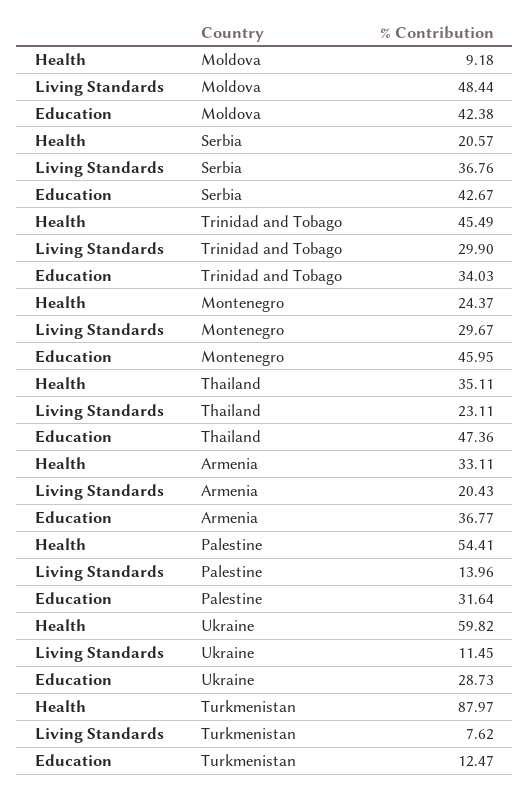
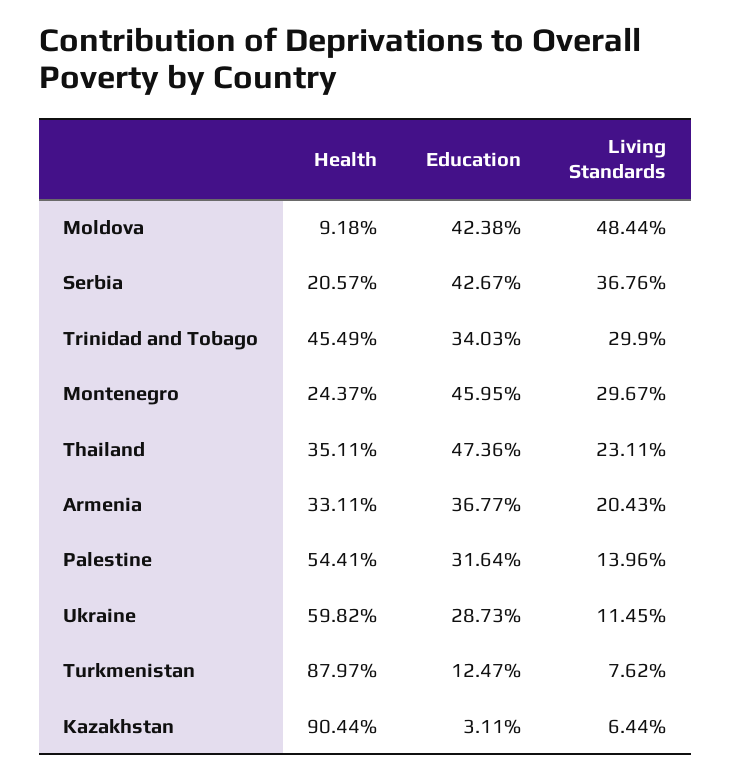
  {
    "Health": {
      "Moldova": 9.18,
      "Serbia": 20.57,
      "Trinidad and Tobago": 45.49,
      "Montenegro": 24.37,
      "Thailand": 35.11,
      "Armenia": 33.11,
      "Palestine": 54.41,
      "Ukraine": 59.82,
-     "Turkmenistan": 87.97
+     "Turkmenistan": 87.97,
+     "Kazakhstan": 90.44
    },
    "Living Standards": {
      "Moldova": 48.44,
      "Serbia": 36.76,
      "Trinidad and Tobago": 29.9,
      "Montenegro": 29.67,
      "Thailand": 23.11,
      "Armenia": 20.43,
      "Palestine": 13.96,
      "Ukraine": 11.45,
-     "Turkmenistan": 7.62
+     "Turkmenistan": 7.62,
+     "Kazakhstan": 6.44
    },
    "Education": {
      "Moldova": 42.38,
      "Serbia": 42.67,
      "Trinidad and Tobago": 34.03,
      "Montenegro": 45.95,
      "Thailand": 47.36,
      "Armenia": 36.77,
      "Palestine": 31.64,
      "Ukraine": 28.73,
-     "Turkmenistan": 12.47
+     "Turkmenistan": 12.47,
+     "Kazakhstan": 3.11
    }
  }

